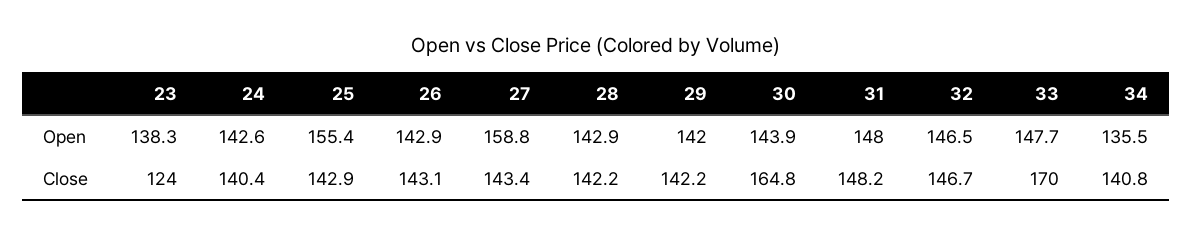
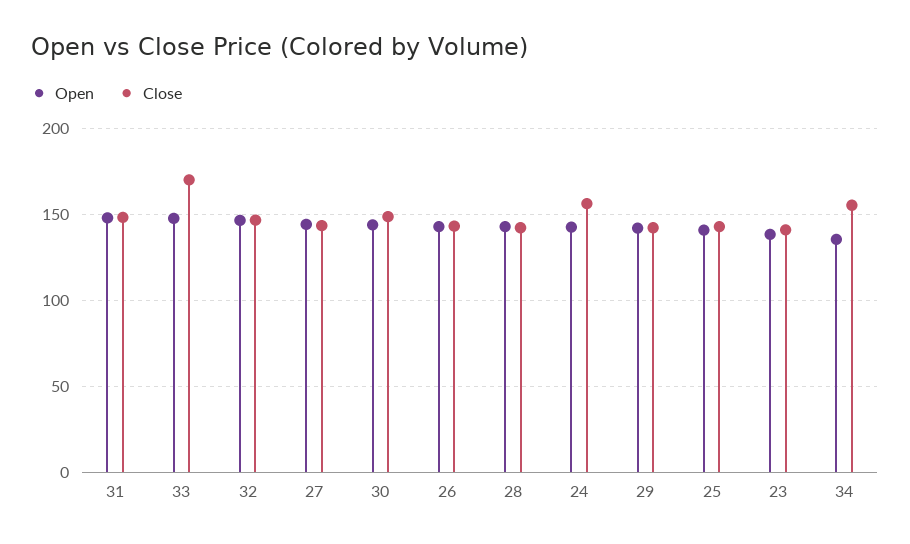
  {
    "Open": {
      "23": 138.3,
      "24": 142.6,
-     "25": 155.4,
+     "25": 140,
      "26": 142.9,
-     "27": 158.8,
+     "27": 145,
      "28": 142.9,
      "29": 142,
      "30": 143.9,
      "31": 148,
      "32": 146.5,
      "33": 147.7,
      "34": 135.5
    },
    "Close": {
-     "23": 124,
+     "23": 140,
-     "24": 140.4,
+     "24": 155,
      "25": 142.9,
      "26": 143.1,
      "27": 143.4,
      "28": 142.2,
      "29": 142.2,
-     "30": 164.8,
+     "30": 150,
      "31": 148.2,
      "32": 146.7,
      "33": 170,
-     "34": 140.8
+     "34": 155
    }
  }

